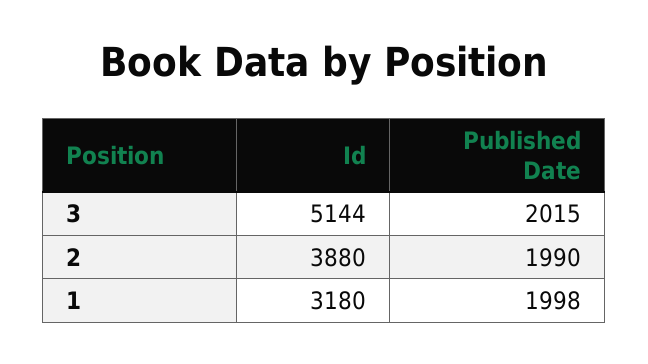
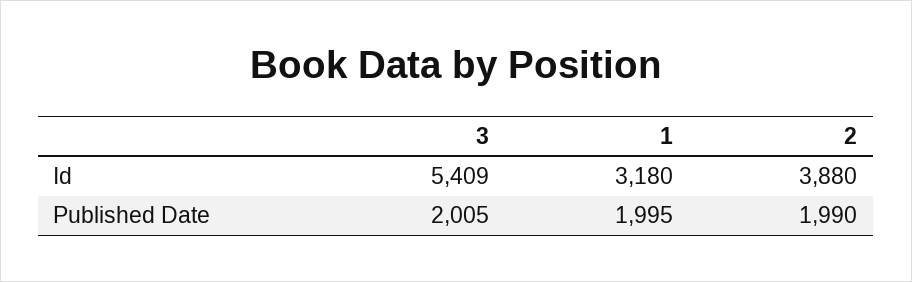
  {
    "Id": {
-     "3": 5144,
+     "3": 5409,
      "2": 3880,
      "1": 3180
    },
    "Published Date": {
-     "3": 2015,
+     "3": 2005,
      "2": 1990,
-     "1": 1998
+     "1": 1995
    }
  }

